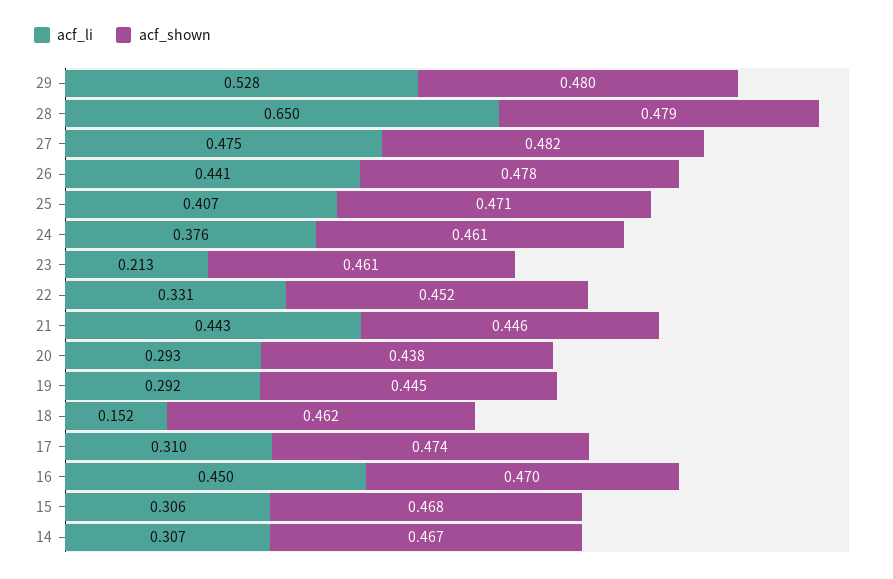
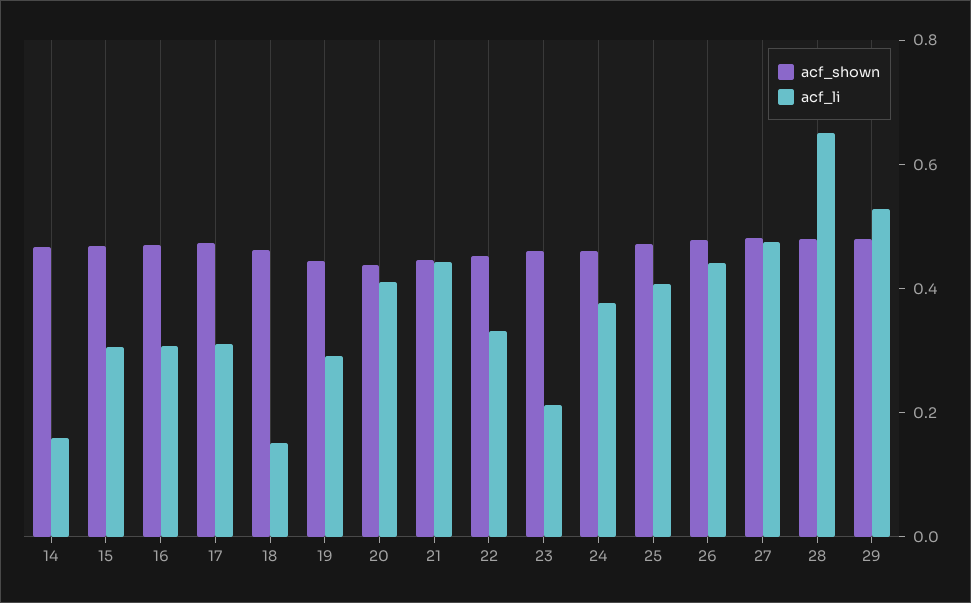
  {
    "acf_li": {
      "29": 0.528,
      "28": 0.65,
      "27": 0.475,
      "26": 0.441,
      "25": 0.407,
      "24": 0.376,
      "23": 0.213,
      "22": 0.331,
      "21": 0.443,
-     "20": 0.293,
+     "20": 0.4,
      "19": 0.292,
      "18": 0.152,
      "17": 0.31,
-     "16": 0.45,
+     "16": 0.3,
      "15": 0.306,
-     "14": 0.307
+     "14": 0.15
    },
    "acf_shown": {
      "29": 0.48,
      "28": 0.479,
      "27": 0.482,
      "26": 0.478,
      "25": 0.471,
      "24": 0.461,
      "23": 0.461,
      "22": 0.452,
      "21": 0.446,
      "20": 0.438,
      "19": 0.445,
      "18": 0.462,
      "17": 0.474,
      "16": 0.47,
      "15": 0.468,
      "14": 0.467
    }
  }

